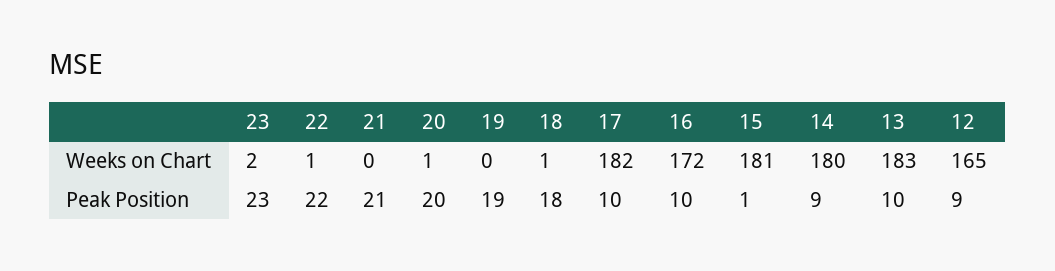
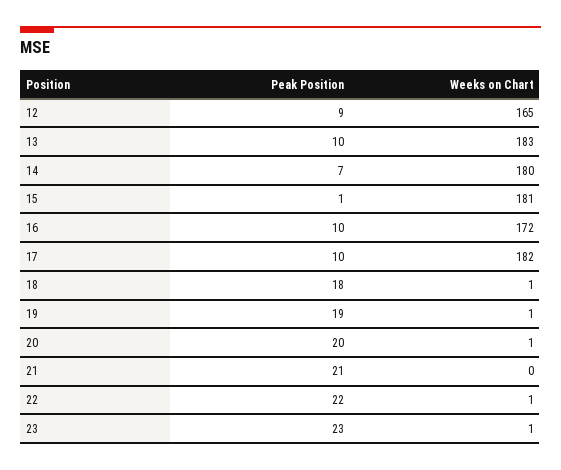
  {
    "23": {
-     "Weeks on Chart": 2,
+     "Weeks on Chart": 1,
      "Peak Position": 23
    },
    "22": {
      "Weeks on Chart": 1,
      "Peak Position": 22
    },
    "21": {
      "Weeks on Chart": 0,
      "Peak Position": 21
    },
    "20": {
      "Weeks on Chart": 1,
      "Peak Position": 20
    },
    "19": {
-     "Weeks on Chart": 0,
+     "Weeks on Chart": 1,
      "Peak Position": 19
    },
    "18": {
      "Weeks on Chart": 1,
      "Peak Position": 18
    },
    "17": {
      "Weeks on Chart": 182,
      "Peak Position": 10
    },
    "16": {
      "Weeks on Chart": 172,
      "Peak Position": 10
    },
    "15": {
      "Weeks on Chart": 181,
      "Peak Position": 1
    },
    "14": {
      "Weeks on Chart": 180,
-     "Peak Position": 9
+     "Peak Position": 7
    },
    "13": {
      "Weeks on Chart": 183,
      "Peak Position": 10
    },
    "12": {
      "Weeks on Chart": 165,
      "Peak Position": 9
    }
  }

